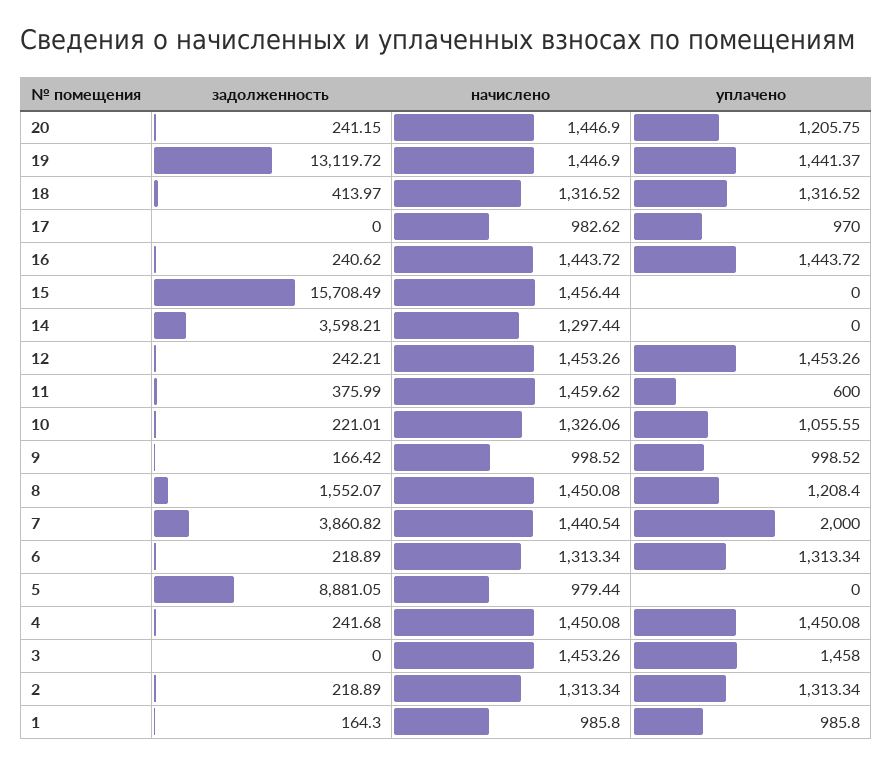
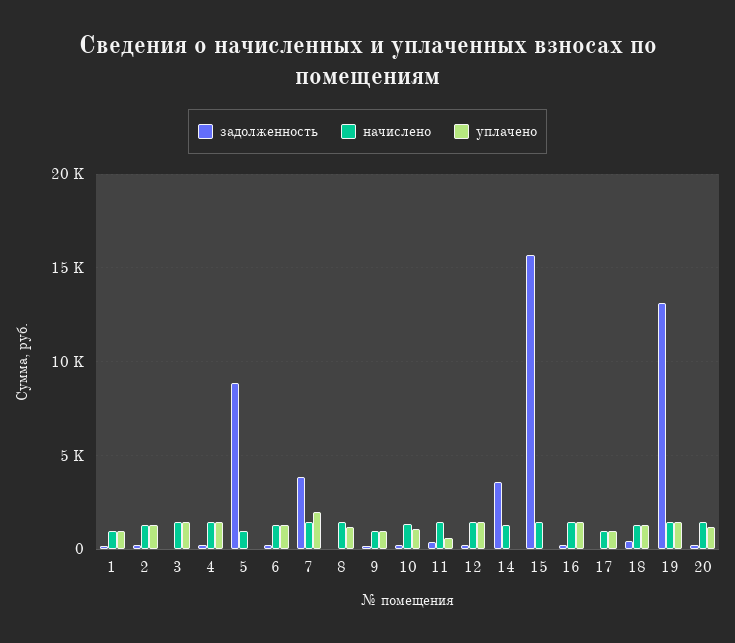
  {
    "задолженность": {
      "20": 241.15,
      "19": 13119.72,
      "18": 413.97,
      "17": 0,
      "16": 240.62,
      "15": 15708.49,
      "14": 3598.21,
      "12": 242.21,
      "11": 375.99,
      "10": 221.01,
      "9": 166.42,
-     "8": 1552.07,
+     "8": 0,
      "7": 3860.82,
      "6": 218.89,
      "5": 8881.05,
      "4": 241.68,
      "3": 0,
      "2": 218.89,
      "1": 164.3
    },
    "начислено": {
      "20": 1446.9,
      "19": 1446.9,
      "18": 1316.52,
      "17": 982.62,
      "16": 1443.72,
      "15": 1456.44,
      "14": 1297.44,
      "12": 1453.26,
      "11": 1459.62,
      "10": 1326.06,
      "9": 998.52,
      "8": 1450.08,
      "7": 1440.54,
      "6": 1313.34,
      "5": 979.44,
      "4": 1450.08,
      "3": 1453.26,
      "2": 1313.34,
      "1": 985.8
    },
    "уплачено": {
      "20": 1205.75,
      "19": 1441.37,
      "18": 1316.52,
      "17": 970,
      "16": 1443.72,
      "15": 0,
      "14": 0,
      "12": 1453.26,
      "11": 600,
      "10": 1055.55,
      "9": 998.52,
      "8": 1208.4,
      "7": 2000,
      "6": 1313.34,
      "5": 0,
      "4": 1450.08,
      "3": 1458,
      "2": 1313.34,
      "1": 985.8
    }
  }

